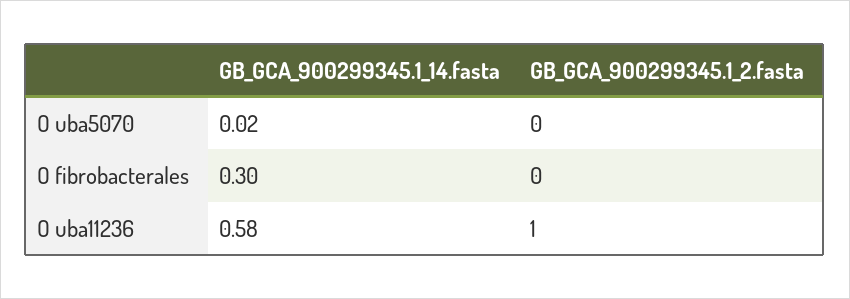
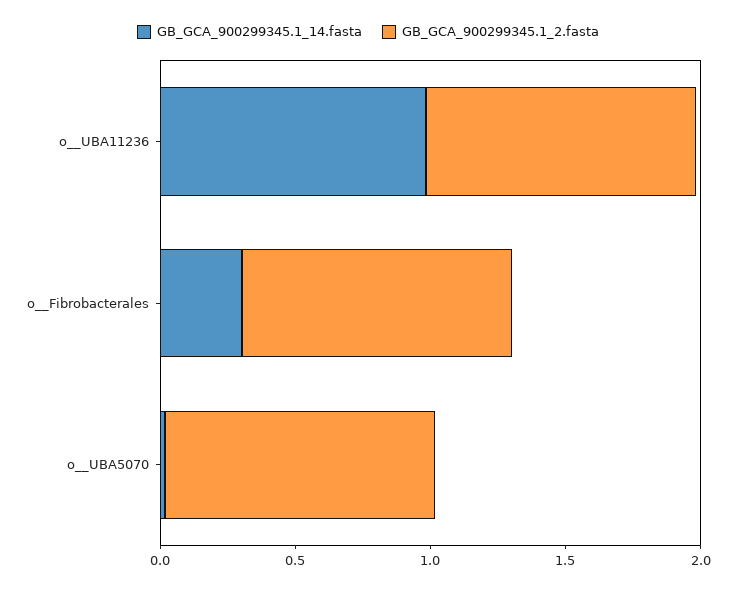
  {
    "GB_GCA_900299345.1_14.fasta": {
      "O  uba5070": 0.02,
      "O  fibrobacterales": 0.3,
-     "O  uba11236": 0.58
+     "O  uba11236": 1
    },
    "GB_GCA_900299345.1_2.fasta": {
-     "O  uba5070": 0,
+     "O  uba5070": 1,
-     "O  fibrobacterales": 0,
+     "O  fibrobacterales": 1,
      "O  uba11236": 1
    }
  }

